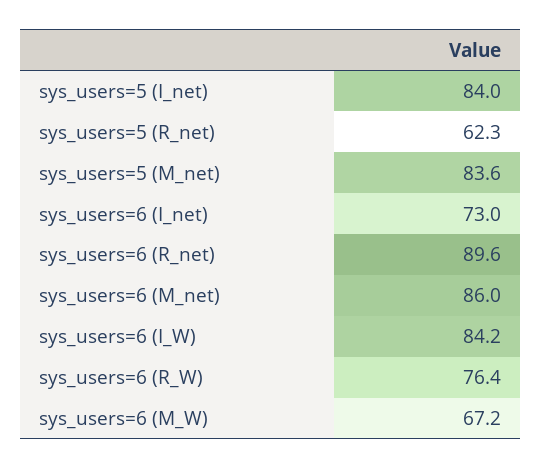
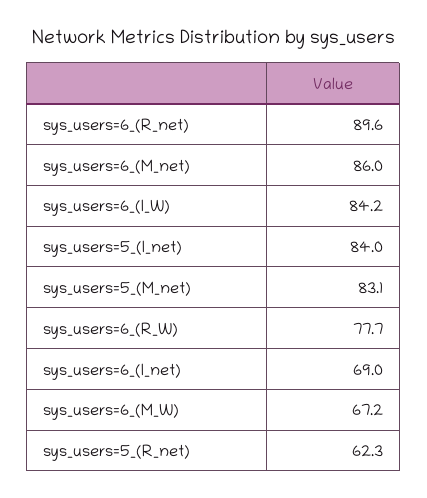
  {
    "sys_users=5 (I_net)": 84,
    "sys_users=5 (R_net)": 62.3,
-   "sys_users=5 (M_net)": 83.6,
+   "sys_users=5 (M_net)": 83.1,
-   "sys_users=6 (I_net)": 73,
+   "sys_users=6 (I_net)": 69,
    "sys_users=6 (R_net)": 89.6,
    "sys_users=6 (M_net)": 86,
    "sys_users=6 (I_W)": 84.2,
-   "sys_users=6 (R_W)": 76.4,
+   "sys_users=6 (R_W)": 77.7,
    "sys_users=6 (M_W)": 67.2
  }

